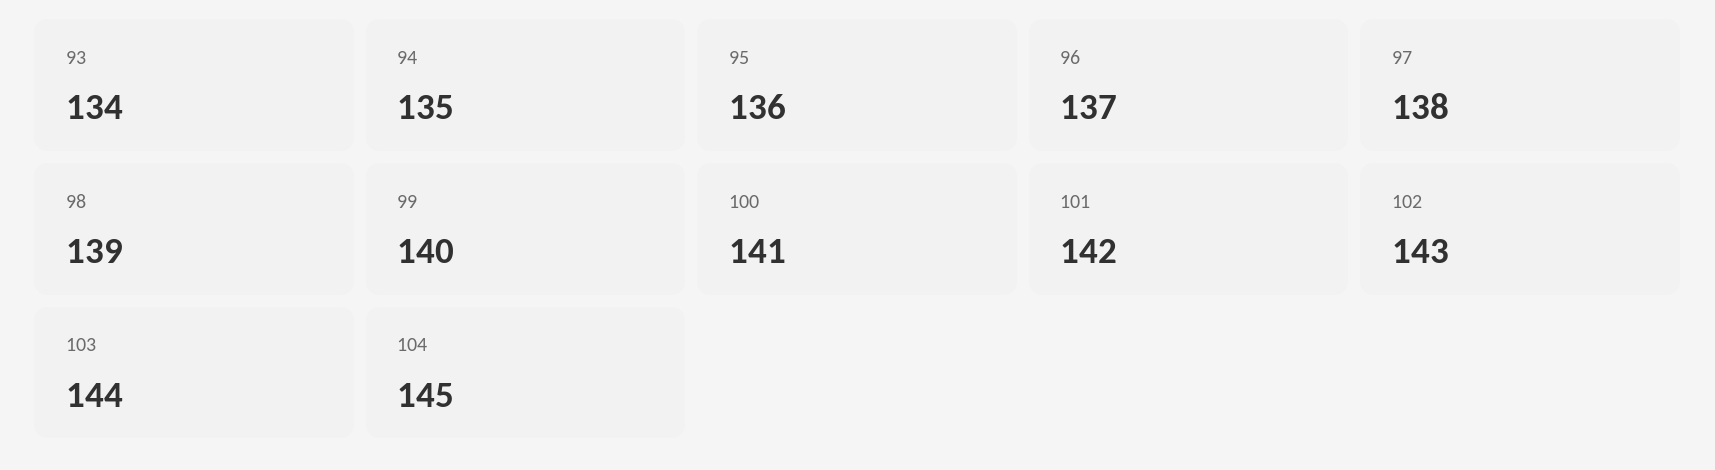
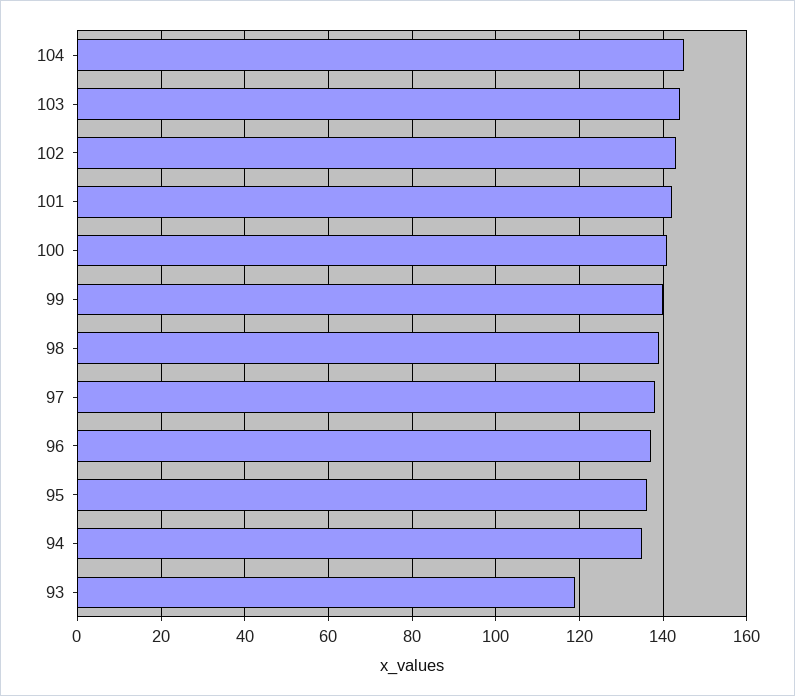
  {
-   "93": 134,
+   "93": 120,
    "94": 135,
    "95": 136,
    "96": 137,
    "97": 138,
    "98": 139,
    "99": 140,
    "100": 141,
    "101": 142,
    "102": 143,
    "103": 144,
    "104": 145
  }

